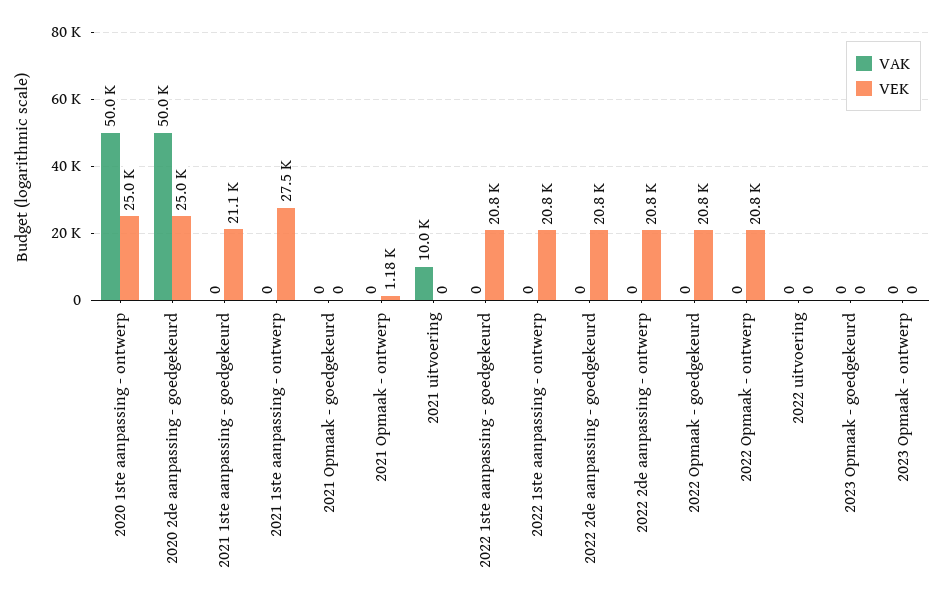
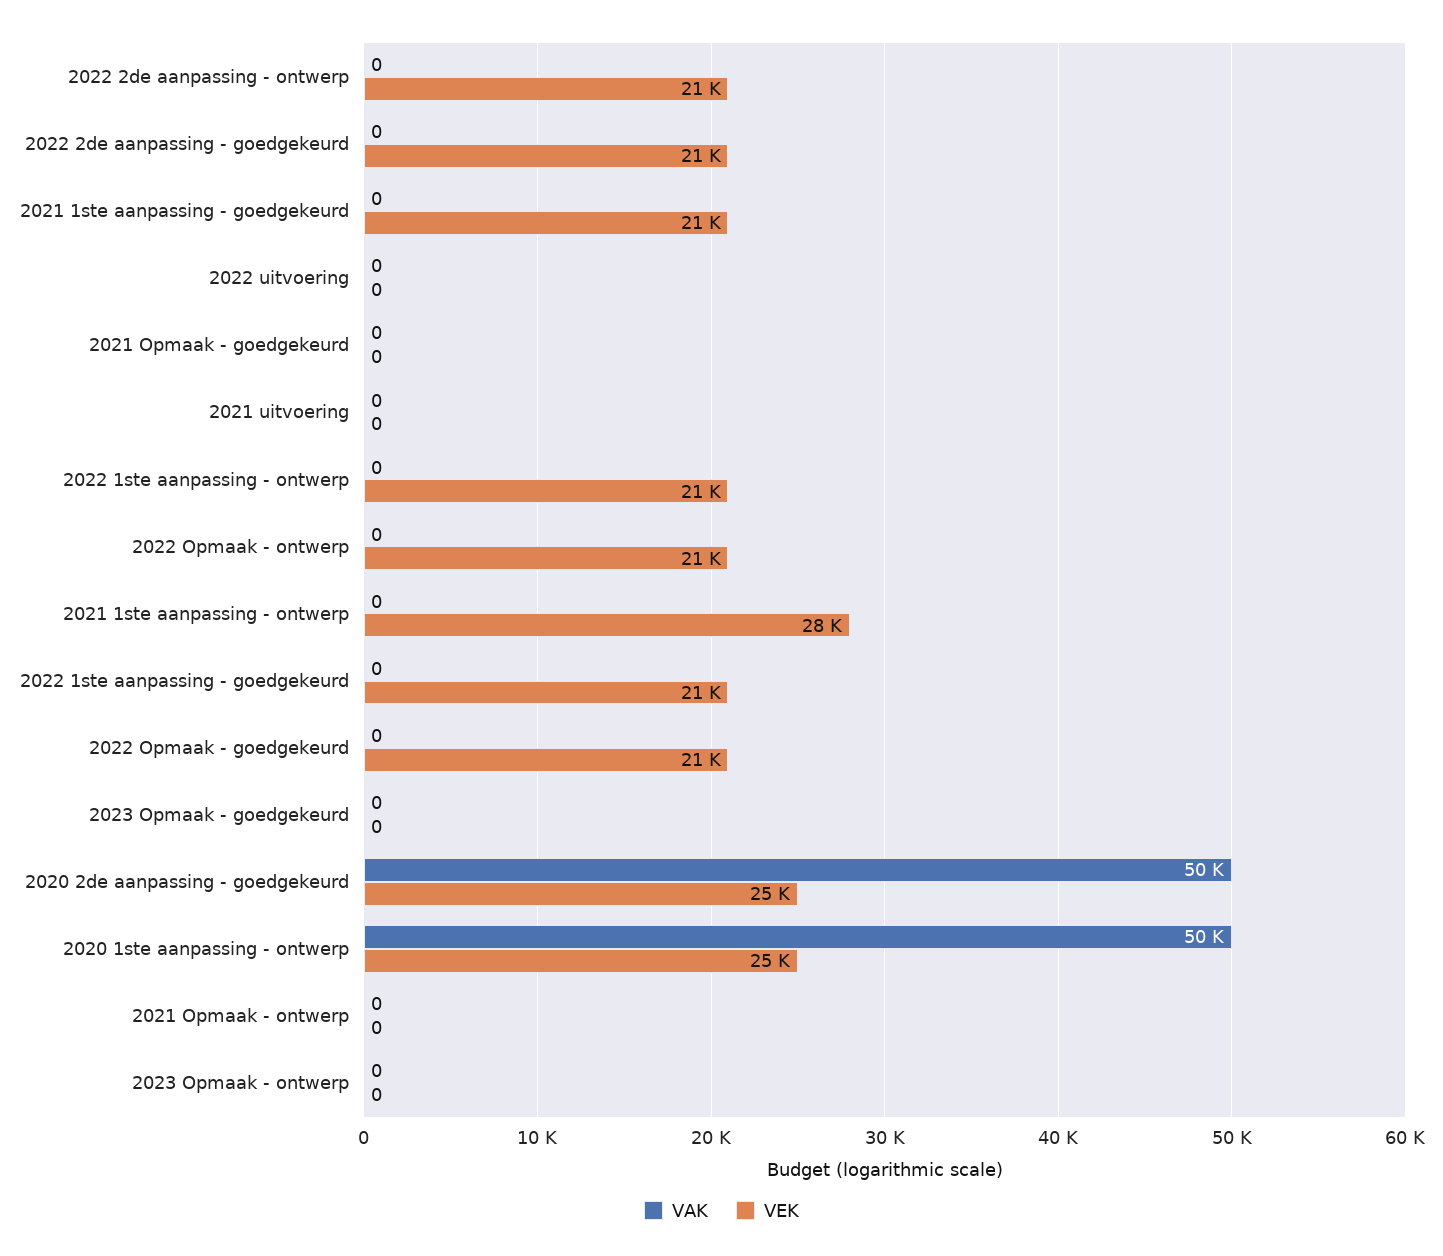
  {
    "VAK": {
      "2020 1ste aanpassing - ontwerp": 50000,
      "2020 2de aanpassing - goedgekeurd": 50000,
      "2021 1ste aanpassing - goedgekeurd": 0,
      "2021 1ste aanpassing - ontwerp": 0,
      "2021 Opmaak - goedgekeurd": 0,
      "2021 Opmaak - ontwerp": 0,
-     "2021 uitvoering": 10000,
+     "2021 uitvoering": 0,
      "2022 1ste aanpassing - goedgekeurd": 0,
      "2022 1ste aanpassing - ontwerp": 0,
      "2022 2de aanpassing - goedgekeurd": 0,
      "2022 2de aanpassing - ontwerp": 0,
      "2022 Opmaak - goedgekeurd": 0,
      "2022 Opmaak - ontwerp": 0,
      "2022 uitvoering": 0,
      "2023 Opmaak - goedgekeurd": 0,
      "2023 Opmaak - ontwerp": 0
    },
    "VEK": {
      "2020 1ste aanpassing - ontwerp": 25000,
      "2020 2de aanpassing - goedgekeurd": 25000,
      "2021 1ste aanpassing - goedgekeurd": 21100,
      "2021 1ste aanpassing - ontwerp": 27500,
      "2021 Opmaak - goedgekeurd": 0,
-     "2021 Opmaak - ontwerp": 1180,
+     "2021 Opmaak - ontwerp": 0,
      "2021 uitvoering": 0,
      "2022 1ste aanpassing - goedgekeurd": 20800,
      "2022 1ste aanpassing - ontwerp": 20800,
      "2022 2de aanpassing - goedgekeurd": 20800,
      "2022 2de aanpassing - ontwerp": 20800,
      "2022 Opmaak - goedgekeurd": 20800,
      "2022 Opmaak - ontwerp": 20800,
      "2022 uitvoering": 0,
      "2023 Opmaak - goedgekeurd": 0,
      "2023 Opmaak - ontwerp": 0
    }
  }

